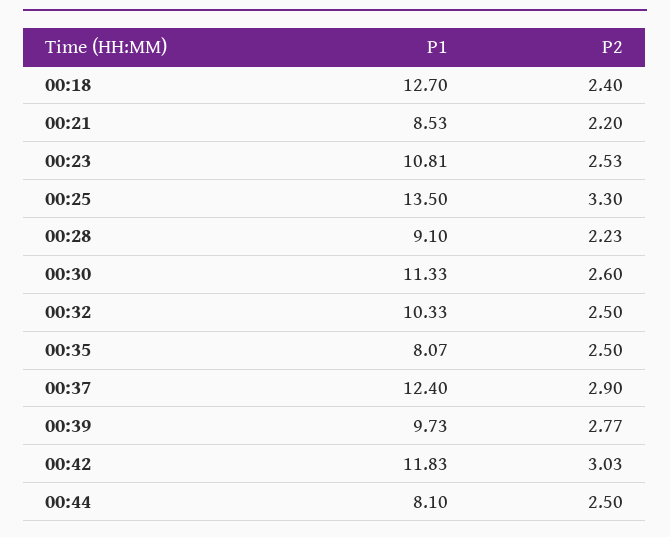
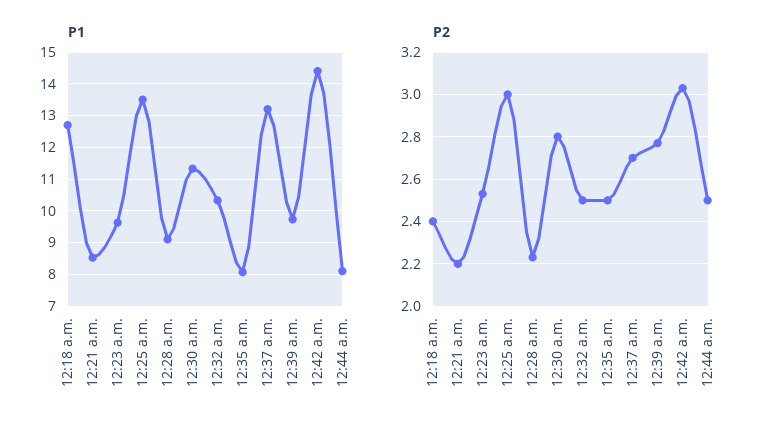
  {
    "P1": {
      "00:18": 12.7,
      "00:21": 8.53,
-     "00:23": 10.81,
+     "00:23": 9.6,
      "00:25": 13.5,
      "00:28": 9.1,
      "00:30": 11.33,
      "00:32": 10.33,
      "00:35": 8.07,
-     "00:37": 12.4,
+     "00:37": 13.2,
      "00:39": 9.73,
-     "00:42": 11.83,
+     "00:42": 14.4,
      "00:44": 8.1
    },
    "P2": {
      "00:18": 2.4,
      "00:21": 2.2,
      "00:23": 2.53,
-     "00:25": 3.3,
+     "00:25": 3,
      "00:28": 2.23,
-     "00:30": 2.6,
+     "00:30": 2.8,
      "00:32": 2.5,
      "00:35": 2.5,
-     "00:37": 2.9,
+     "00:37": 2.7,
      "00:39": 2.77,
      "00:42": 3.03,
      "00:44": 2.5
    }
  }

